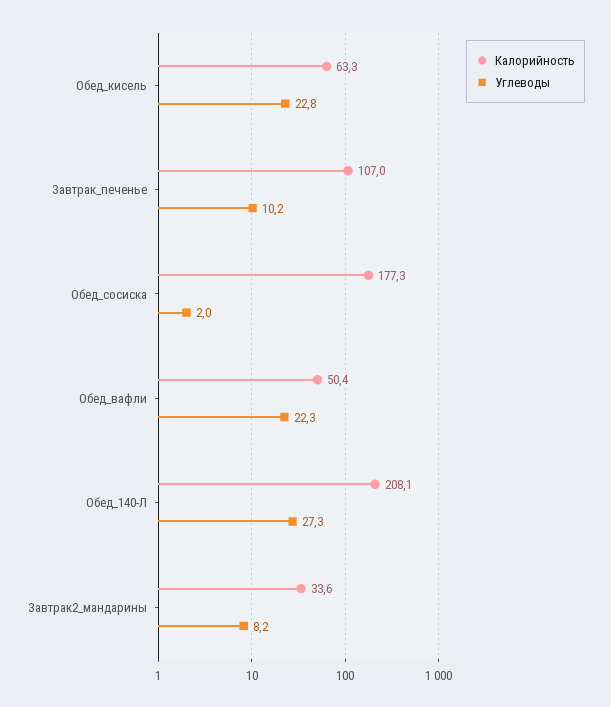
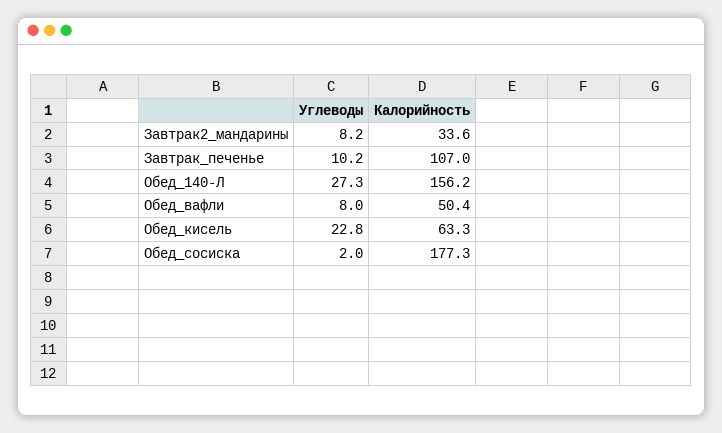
  {
    "Калорийность": {
      "Обед_кисель": 63.3,
      "Завтрак_печенье": 107,
      "Обед_сосиска": 177.3,
      "Обед_вафли": 50.4,
-     "Обед_140-Л": 208.1,
+     "Обед_140-Л": 156.2,
      "Завтрак2_мандарины": 33.6
    },
    "Углеводы": {
      "Обед_кисель": 22.8,
      "Завтрак_печенье": 10.2,
      "Обед_сосиска": 2,
-     "Обед_вафли": 22.3,
+     "Обед_вафли": 8,
      "Обед_140-Л": 27.3,
      "Завтрак2_мандарины": 8.2
    }
  }

